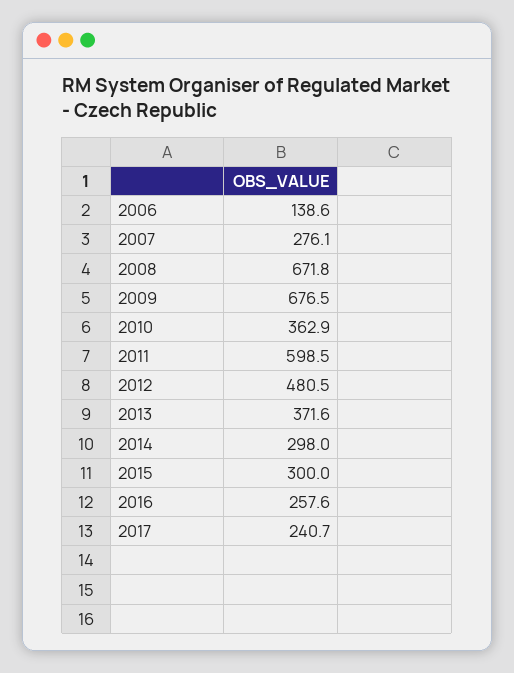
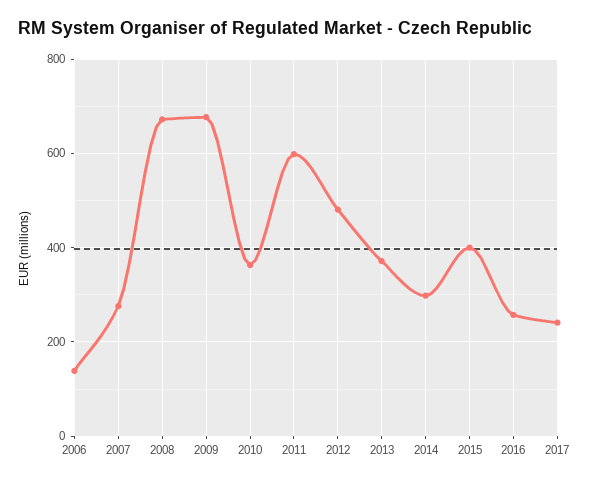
  {
    "2006": 138.6,
    "2007": 276.1,
    "2008": 671.8,
    "2009": 676.5,
    "2010": 362.9,
    "2011": 598.5,
    "2012": 480.5,
    "2013": 371.6,
    "2014": 298,
-   "2015": 300,
+   "2015": 400,
    "2016": 257.6,
    "2017": 240.7
  }

